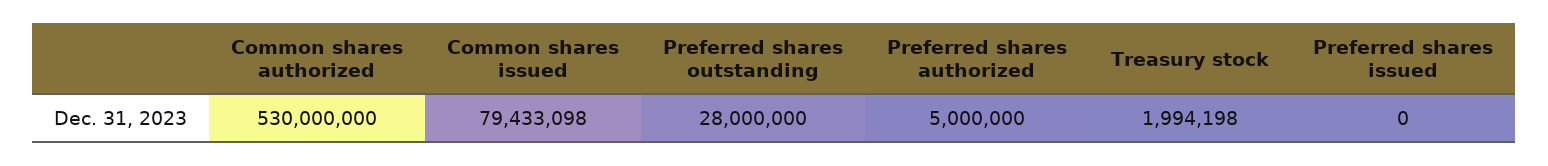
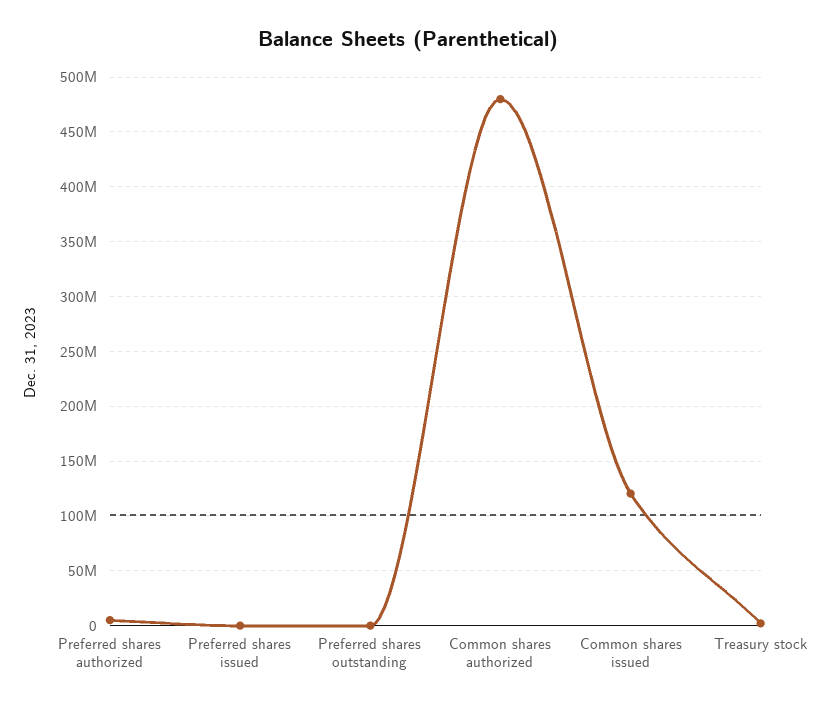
  {
-   "Common shares authorized": 530000000,
+   "Common shares authorized": 480000000,
-   "Common shares issued": 79433098,
+   "Common shares issued": 120000000,
-   "Preferred shares outstanding": 28000000,
+   "Preferred shares outstanding": 0,
    "Preferred shares authorized": 5000000,
    "Treasury stock": 1994198,
    "Preferred shares issued": 0
  }

